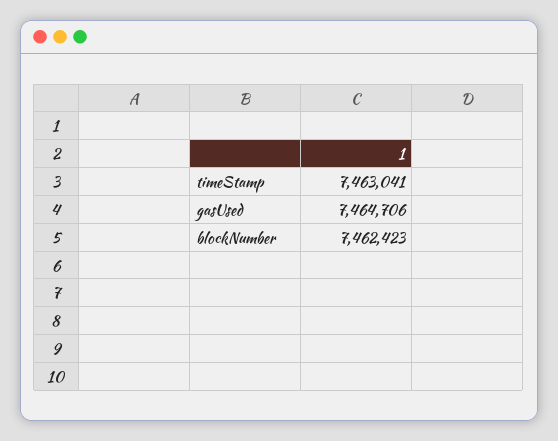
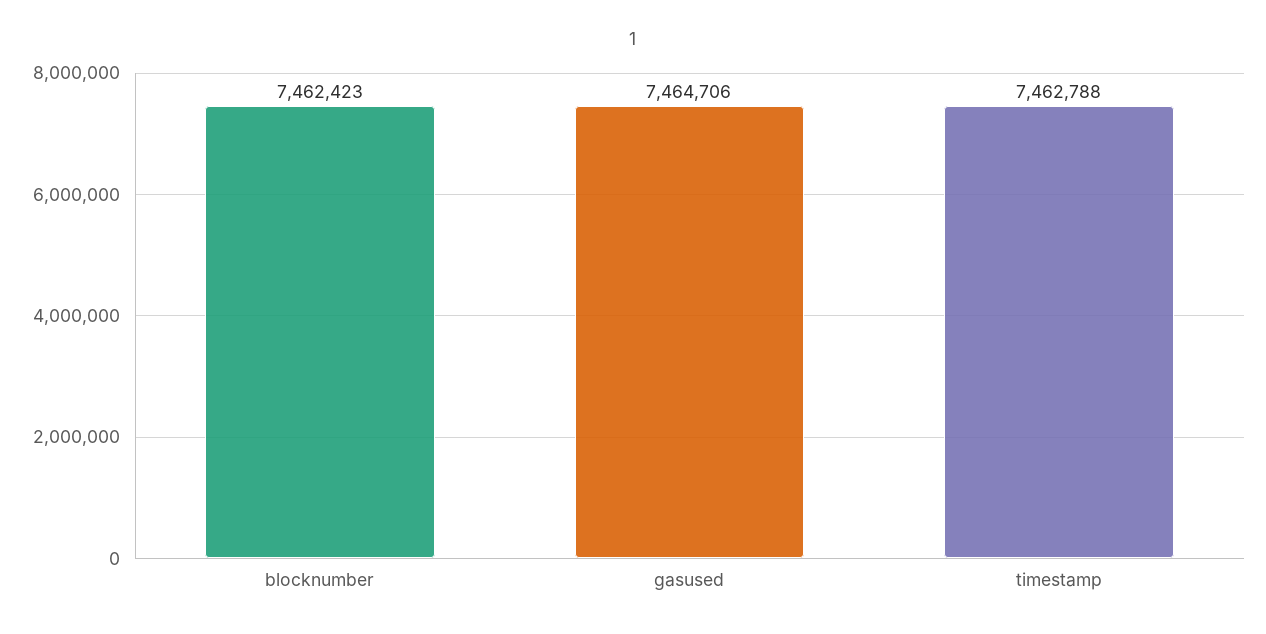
  {
-   "timeStamp": 7463041,
+   "timeStamp": 7462788,
    "gasUsed": 7464706,
    "blockNumber": 7462423
  }

